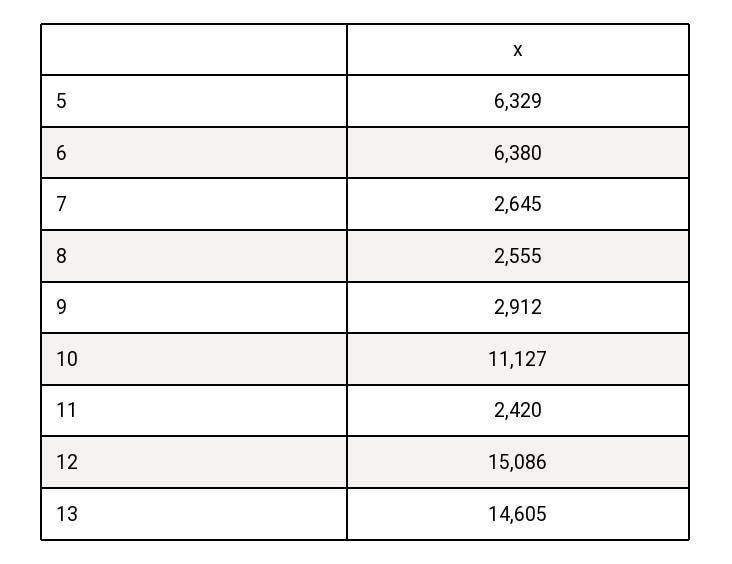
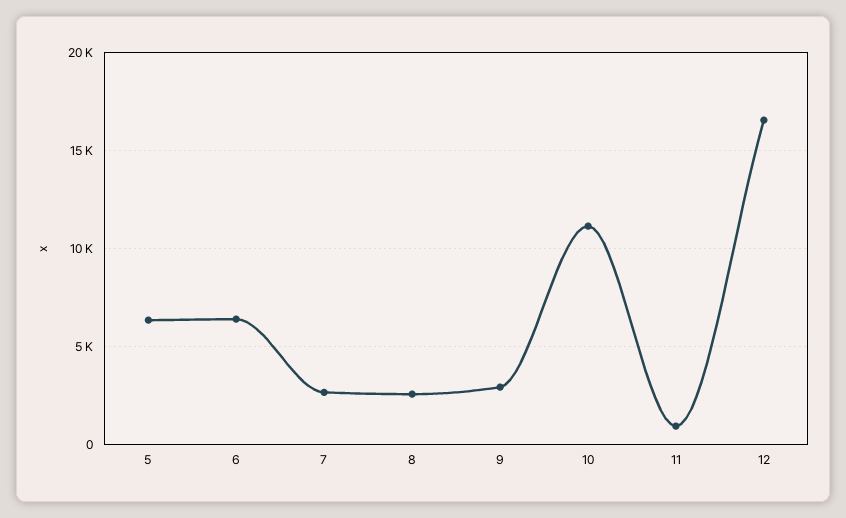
  {
    "5": 6329,
    "6": 6380,
    "7": 2645,
    "8": 2555,
    "9": 2912,
    "10": 11127,
-   "11": 2420,
+   "11": 1000,
-   "12": 15086,
+   "12": 16500
-   "13": 14605
  }

